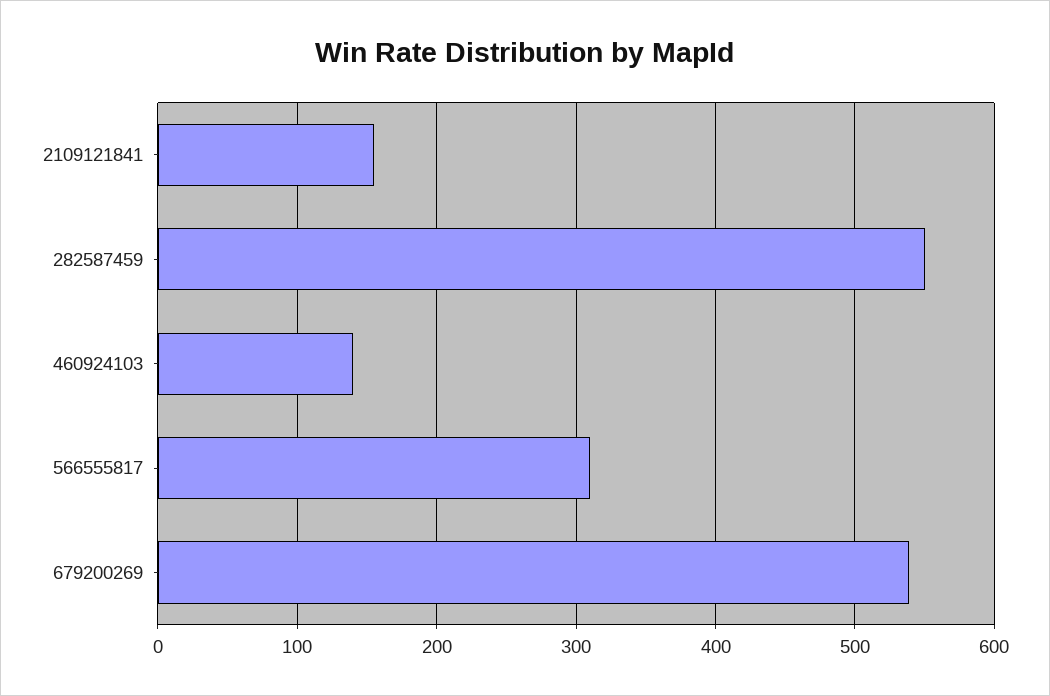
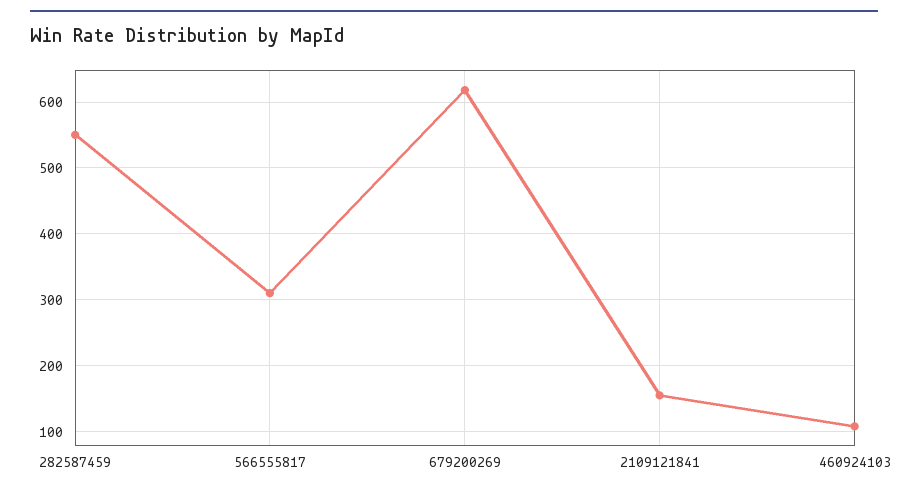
  {
    "2109121841": 160,
    "282587459": 550,
-   "460924103": 140,
+   "460924103": 110,
    "566555817": 310,
-   "679200269": 540
+   "679200269": 620
  }

